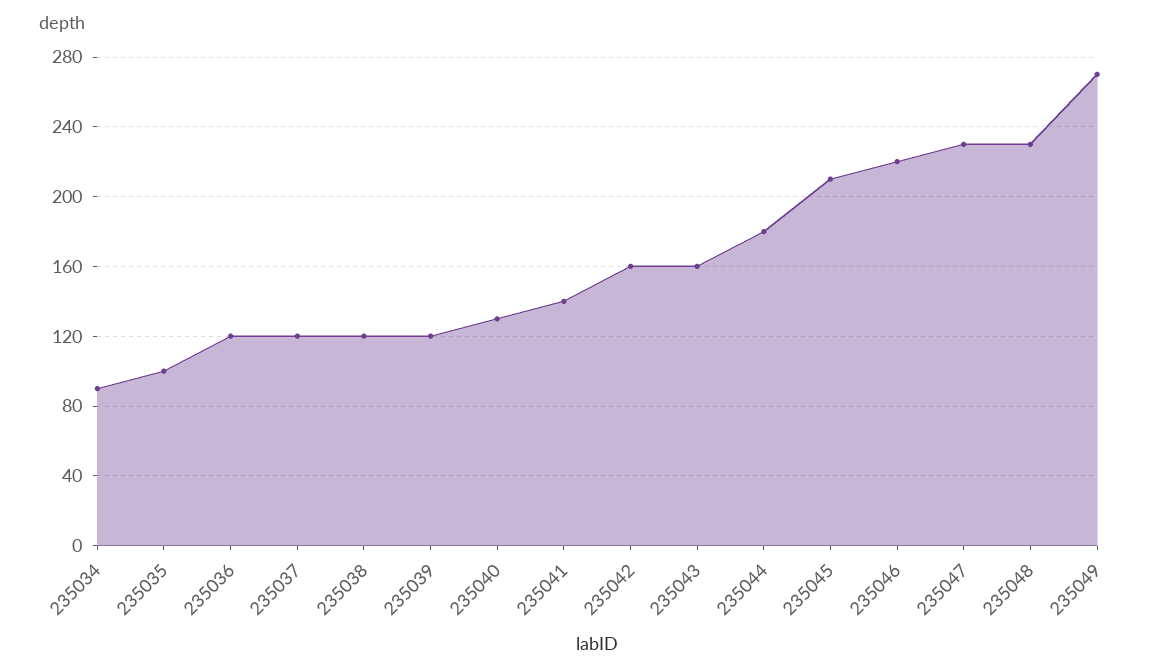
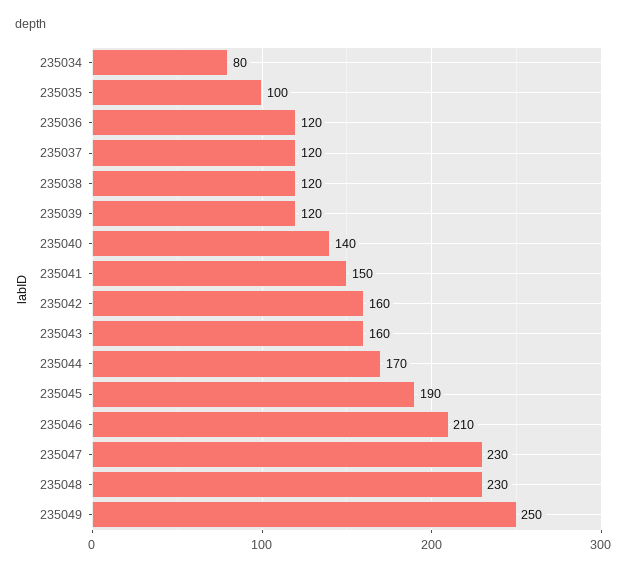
  {
-   "235034": 90,
+   "235034": 80,
    "235035": 100,
    "235036": 120,
    "235037": 120,
    "235038": 120,
    "235039": 120,
-   "235040": 130,
+   "235040": 140,
-   "235041": 140,
+   "235041": 150,
    "235042": 160,
    "235043": 160,
-   "235044": 180,
+   "235044": 170,
-   "235045": 210,
+   "235045": 190,
-   "235046": 220,
+   "235046": 210,
    "235047": 230,
    "235048": 230,
-   "235049": 270
+   "235049": 250
  }

